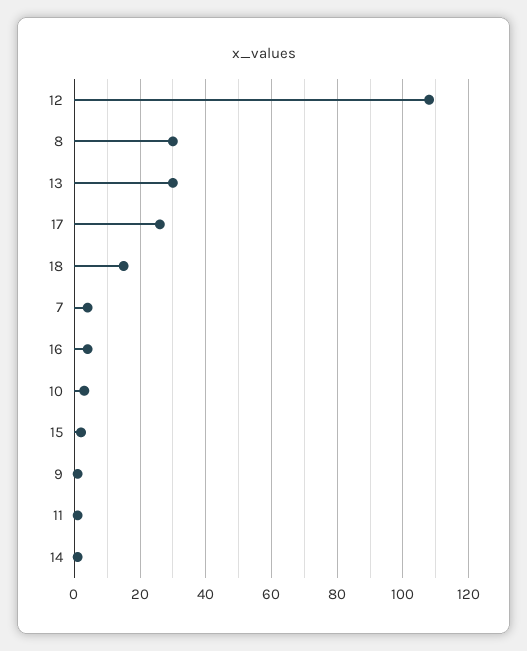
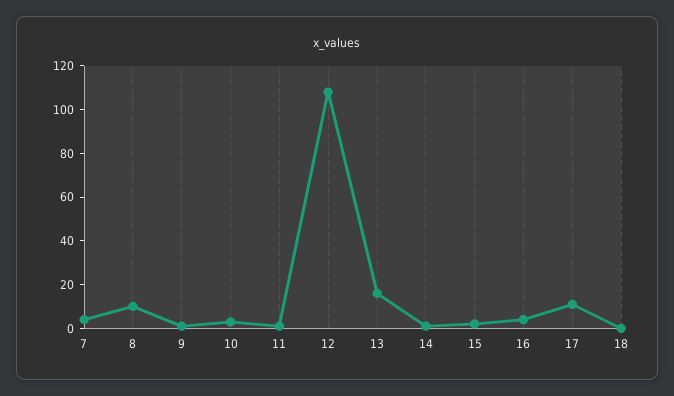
  {
    "12": 110,
-   "8": 30,
+   "8": 10,
-   "13": 30,
+   "13": 15,
-   "17": 25,
+   "17": 10,
-   "18": 15,
+   "18": 0,
    "7": 5,
    "16": 5,
    "10": 5,
    "15": 0,
    "9": 0,
    "11": 0,
    "14": 0
  }

